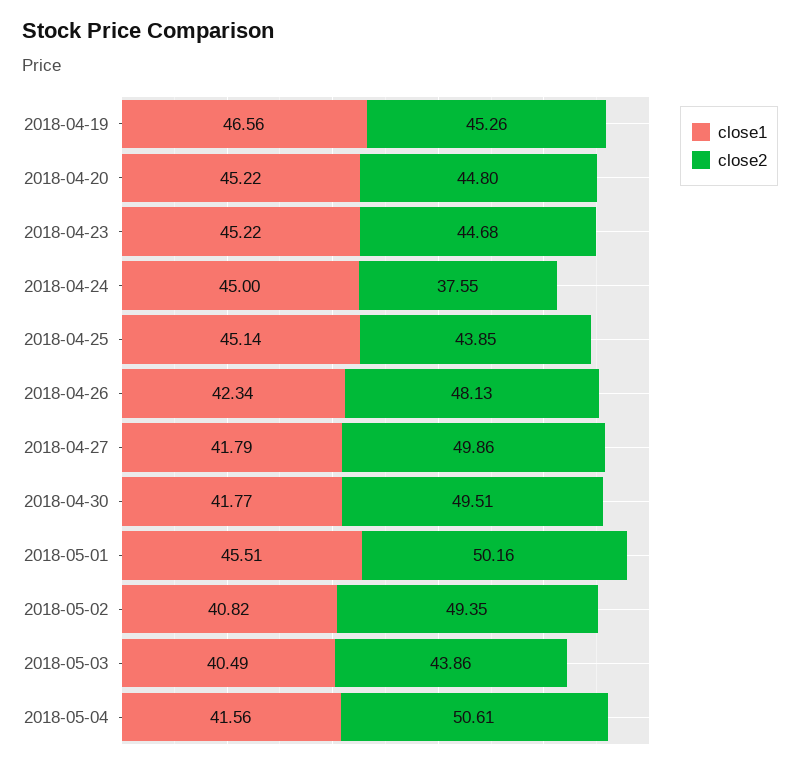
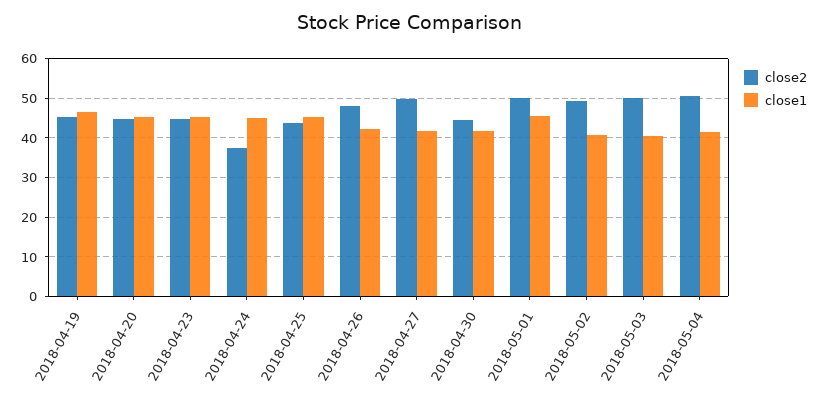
  {
    "close1": {
      "2018-04-19": 46.56,
      "2018-04-20": 45.22,
      "2018-04-23": 45.22,
      "2018-04-24": 45,
      "2018-04-25": 45.14,
      "2018-04-26": 42.34,
      "2018-04-27": 41.79,
      "2018-04-30": 41.77,
      "2018-05-01": 45.51,
      "2018-05-02": 40.82,
      "2018-05-03": 40.49,
      "2018-05-04": 41.56
    },
    "close2": {
      "2018-04-19": 45.26,
      "2018-04-20": 44.8,
      "2018-04-23": 44.68,
      "2018-04-24": 37.55,
      "2018-04-25": 43.85,
      "2018-04-26": 48.13,
      "2018-04-27": 49.86,
-     "2018-04-30": 49.51,
+     "2018-04-30": 44,
      "2018-05-01": 50.16,
      "2018-05-02": 49.35,
-     "2018-05-03": 43.86,
+     "2018-05-03": 50,
      "2018-05-04": 50.61
    }
  }

